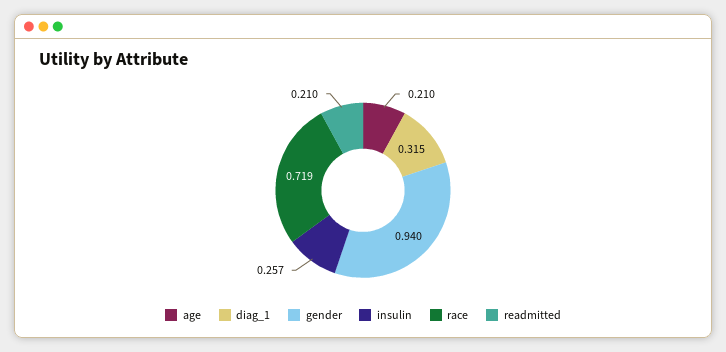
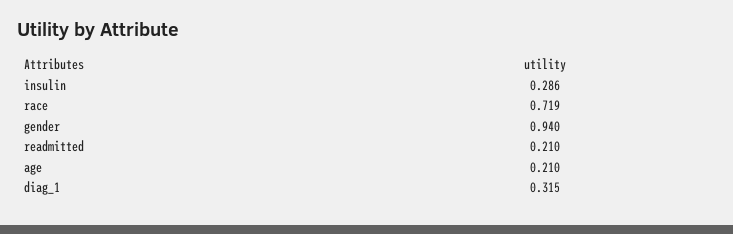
  {
    "age": 0.21,
    "diag_1": 0.315,
    "gender": 0.94,
-   "insulin": 0.257,
+   "insulin": 0.286,
    "race": 0.719,
    "readmitted": 0.21
  }

